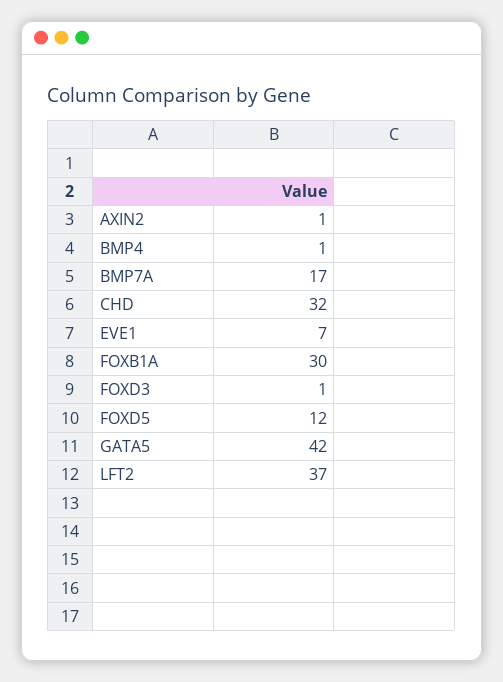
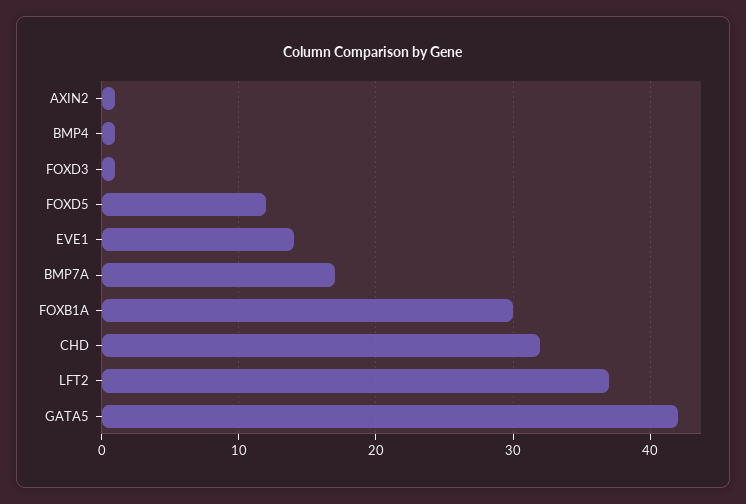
  {
    "AXIN2": 1,
    "BMP4": 1,
    "BMP7A": 17,
    "CHD": 32,
-   "EVE1": 7,
+   "EVE1": 14,
    "FOXB1A": 30,
    "FOXD3": 1,
    "FOXD5": 12,
    "GATA5": 42,
    "LFT2": 37
  }

